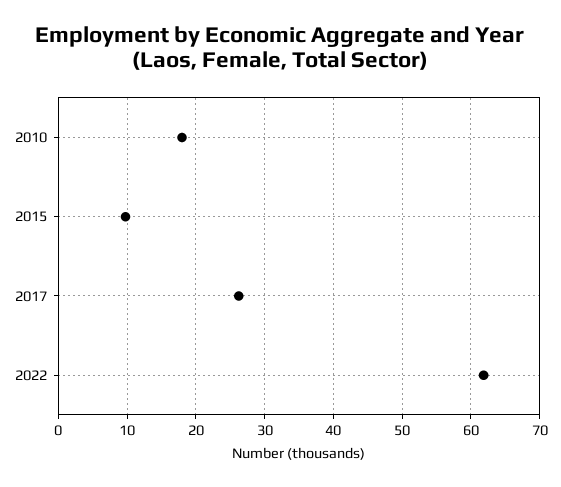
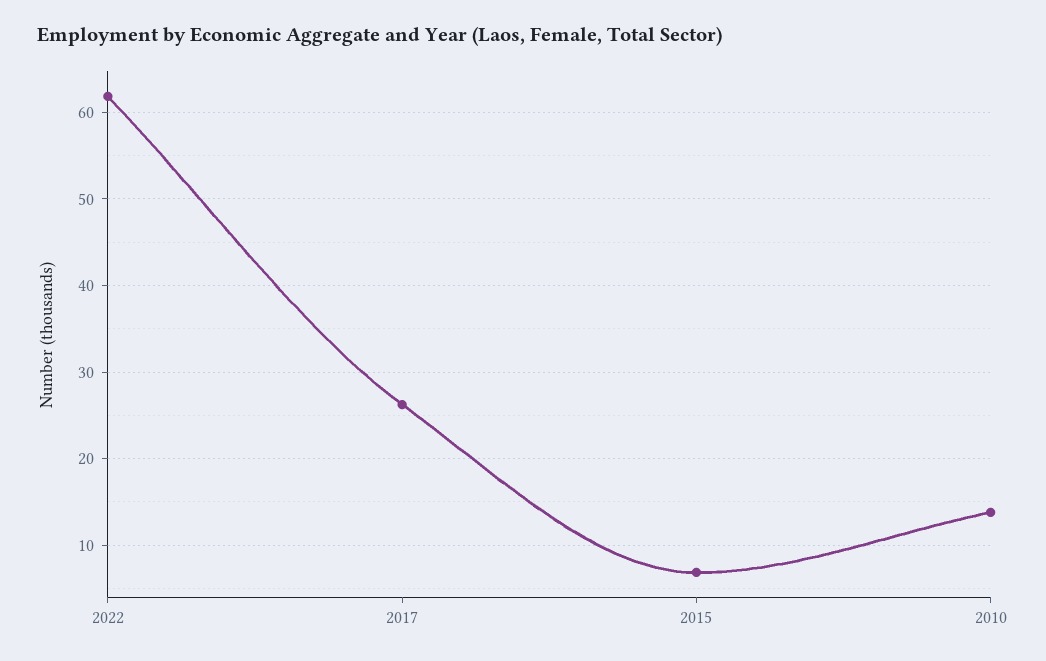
  {
-   "2010": 18,
+   "2010": 14,
-   "2015": 10,
+   "2015": 7,
    "2017": 26,
    "2022": 62
  }

